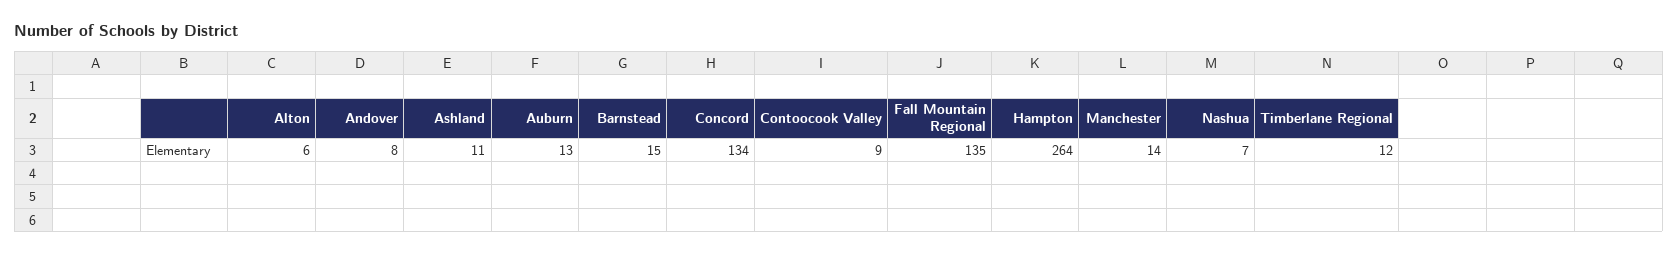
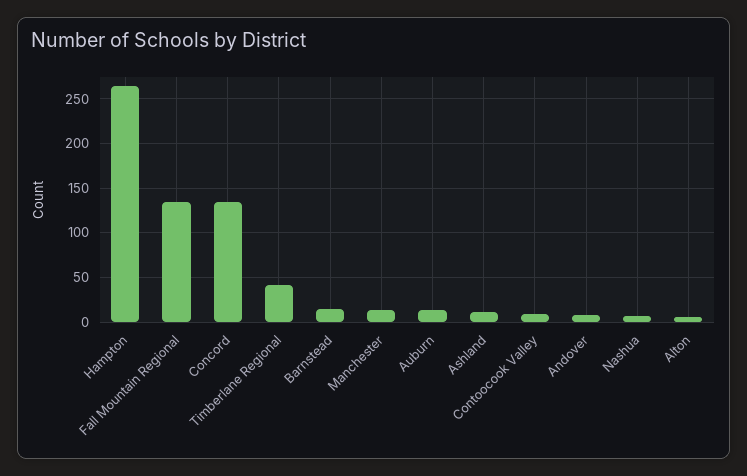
  {
    "Alton": 6,
    "Andover": 8,
    "Ashland": 11,
    "Auburn": 13,
    "Barnstead": 15,
    "Concord": 134,
    "Contoocook Valley": 9,
    "Fall Mountain Regional": 135,
    "Hampton": 264,
    "Manchester": 14,
    "Nashua": 7,
-   "Timberlane Regional": 12
+   "Timberlane Regional": 40
  }

